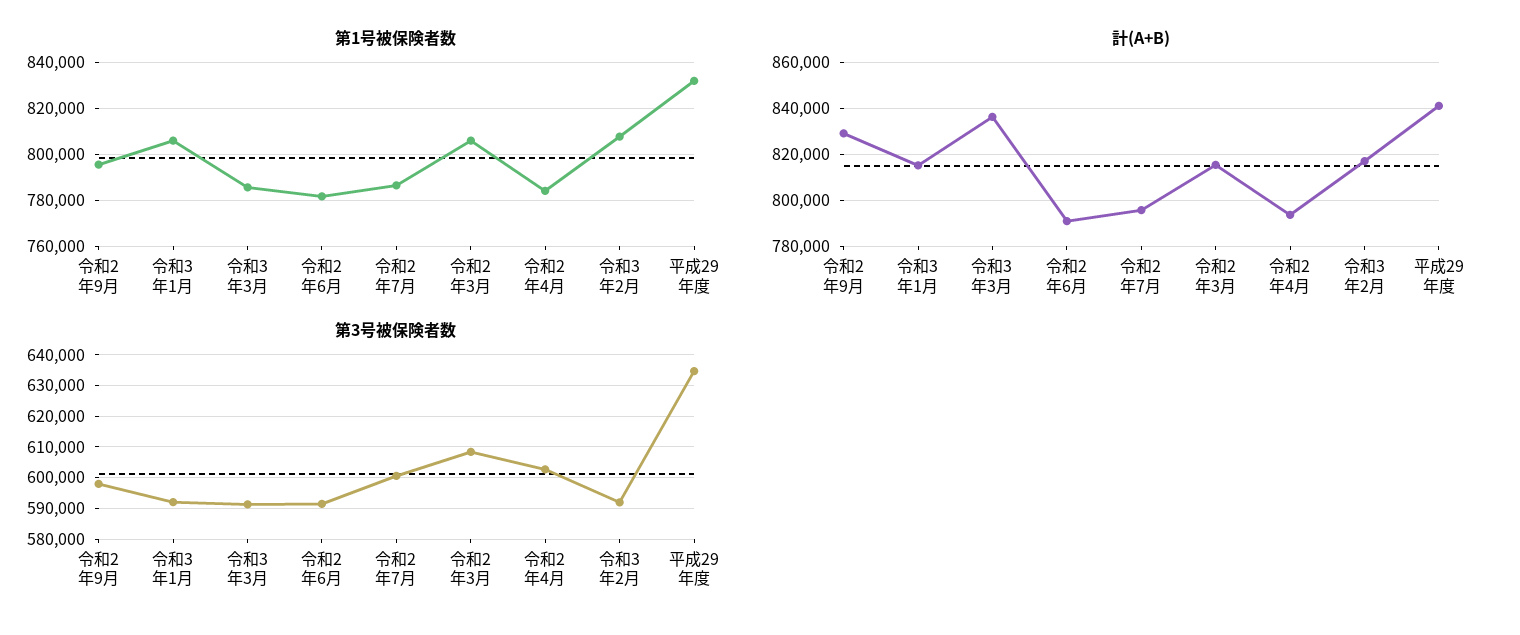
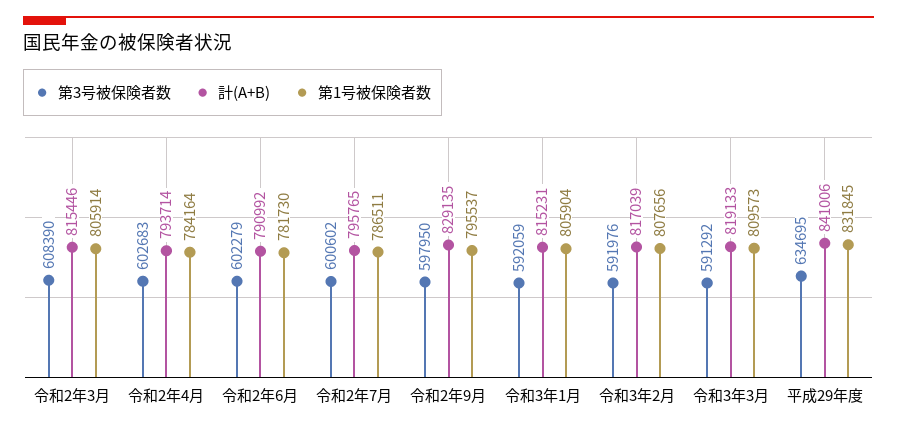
  {
    "第1号被保険者数": {
      "令和2年9月": 795537,
      "令和3年1月": 805904,
-     "令和3年3月": 785000,
+     "令和3年3月": 809573,
      "令和2年6月": 781730,
      "令和2年7月": 786511,
      "令和2年3月": 805914,
      "令和2年4月": 784164,
      "令和3年2月": 807656,
      "平成29年度": 831845
    },
    "計(A+B)": {
      "令和2年9月": 829135,
      "令和3年1月": 815231,
-     "令和3年3月": 835000,
+     "令和3年3月": 819133,
      "令和2年6月": 790992,
      "令和2年7月": 795765,
      "令和2年3月": 815446,
      "令和2年4月": 793714,
      "令和3年2月": 817039,
      "平成29年度": 841006
    },
    "第3号被保険者数": {
      "令和2年9月": 597950,
      "令和3年1月": 592059,
      "令和3年3月": 591292,
-     "令和2年6月": 592000,
+     "令和2年6月": 602279,
      "令和2年7月": 600602,
      "令和2年3月": 608390,
      "令和2年4月": 602683,
      "令和3年2月": 591976,
      "平成29年度": 634695
    }
  }

